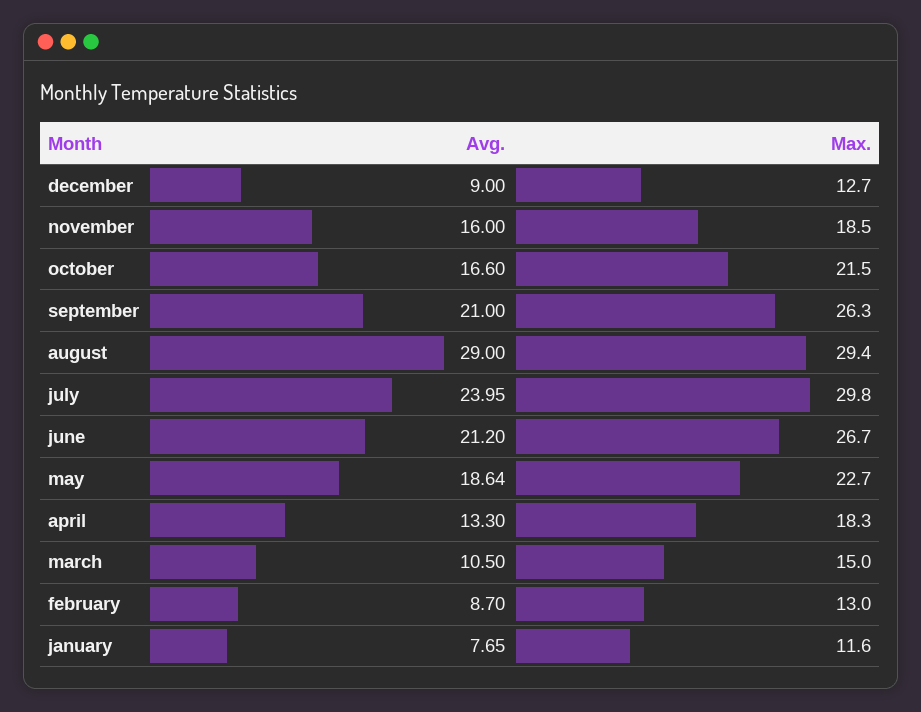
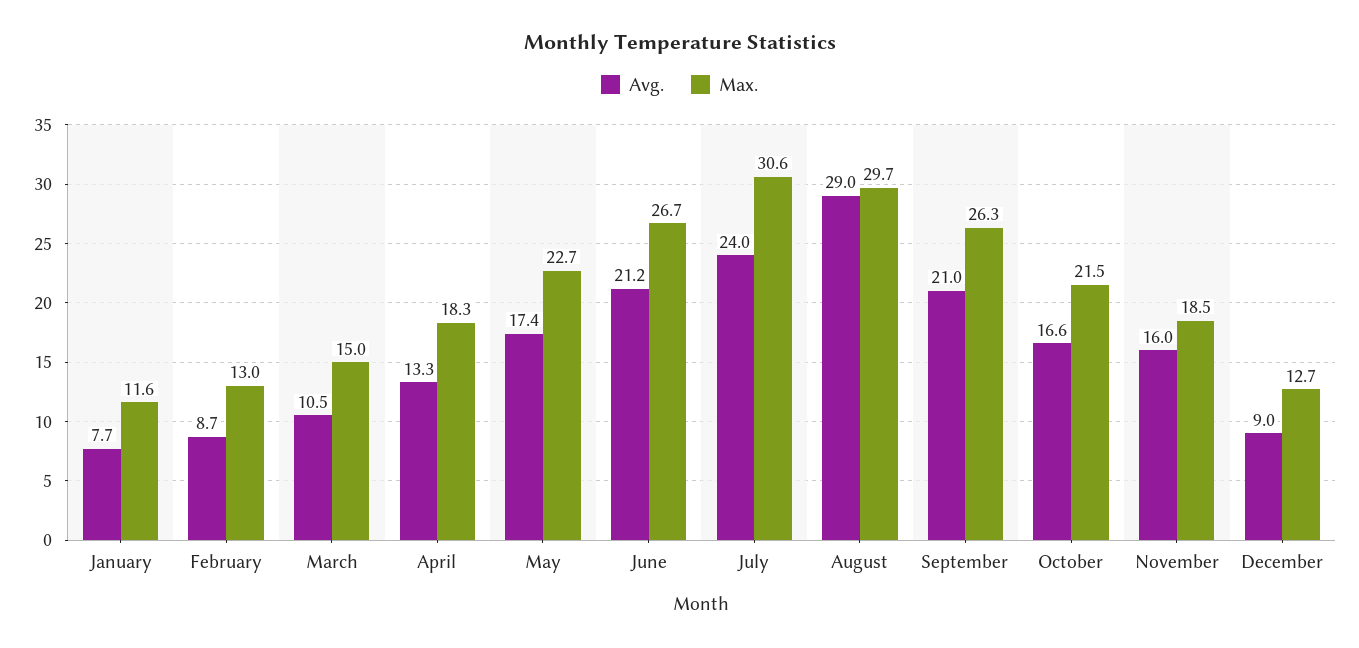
  {
    "Avg.": {
      "december": 9,
      "november": 16,
      "october": 16.6,
      "september": 21,
      "august": 29,
      "july": 23.95,
      "june": 21.2,
-     "may": 18.64,
+     "may": 17.4,
      "april": 13.3,
      "march": 10.5,
      "february": 8.7,
      "january": 7.65
    },
    "Max.": {
      "december": 12.7,
      "november": 18.5,
      "october": 21.5,
      "september": 26.3,
-     "august": 29.4,
+     "august": 29.7,
-     "july": 29.8,
+     "july": 30.6,
      "june": 26.7,
      "may": 22.7,
      "april": 18.3,
      "march": 15,
      "february": 13,
      "january": 11.6
    }
  }

